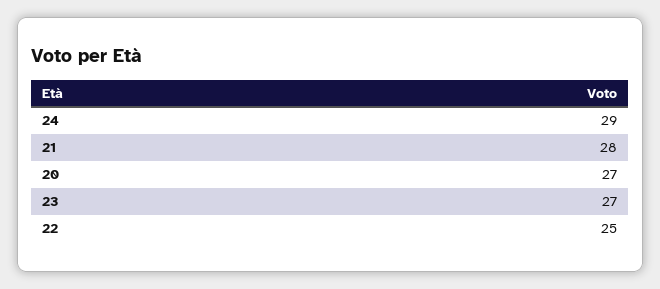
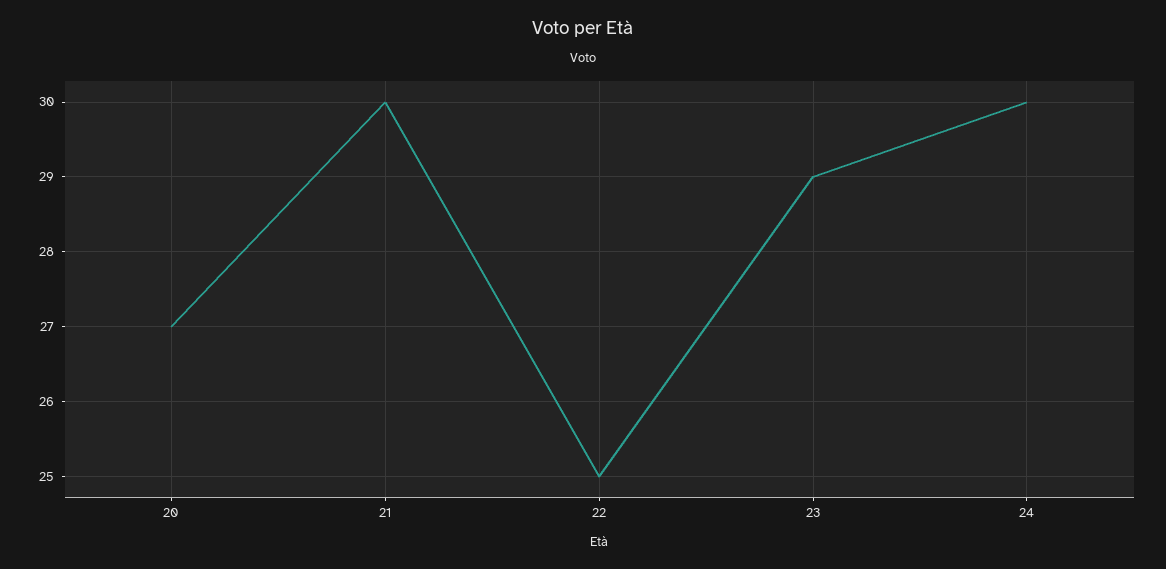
  {
-   "24": 29,
+   "24": 30,
-   "21": 28,
+   "21": 30,
    "20": 27,
-   "23": 27,
+   "23": 29,
    "22": 25
  }

